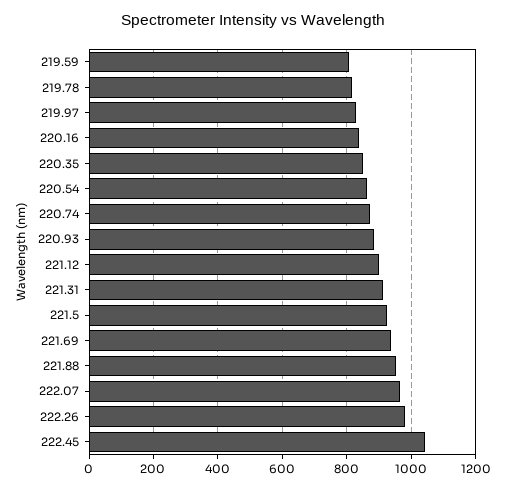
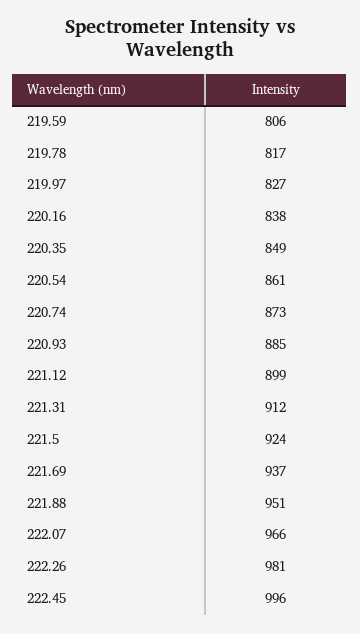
  {
    "219.59": 806,
    "219.78": 817,
    "219.97": 827,
    "220.16": 838,
    "220.35": 849,
    "220.54": 861,
    "220.74": 873,
    "220.93": 885,
    "221.12": 899,
    "221.31": 912,
    "221.5": 924,
    "221.69": 937,
    "221.88": 951,
    "222.07": 966,
    "222.26": 981,
-   "222.45": 1040
+   "222.45": 996
  }

